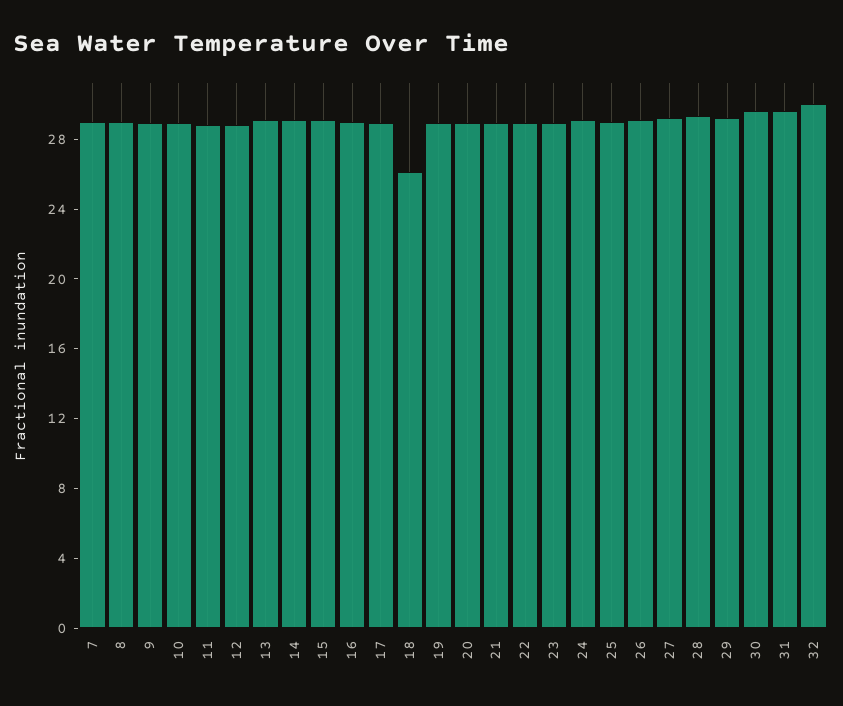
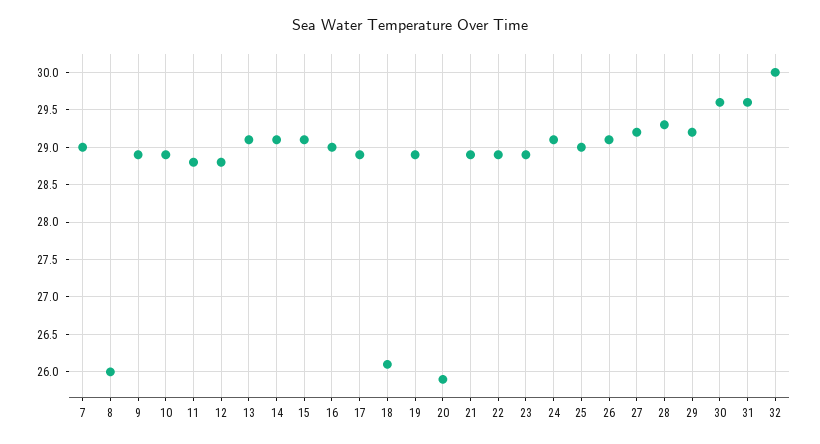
  {
    "7": 29,
-   "8": 29,
+   "8": 26,
    "9": 28.9,
    "10": 28.9,
    "11": 28.8,
    "12": 28.8,
    "13": 29.1,
    "14": 29.1,
    "15": 29.1,
    "16": 29,
    "17": 28.9,
    "18": 26.1,
    "19": 28.9,
-   "20": 29,
+   "20": 25.9,
    "21": 28.9,
    "22": 28.9,
    "23": 28.9,
    "24": 29.1,
    "25": 29,
    "26": 29.1,
    "27": 29.2,
    "28": 29.3,
    "29": 29.2,
    "30": 29.6,
    "31": 29.6,
    "32": 30
  }

